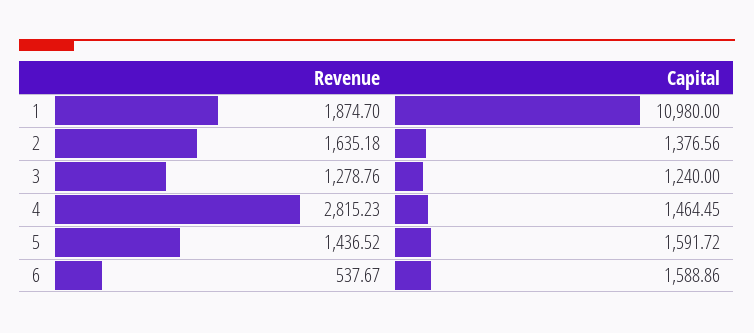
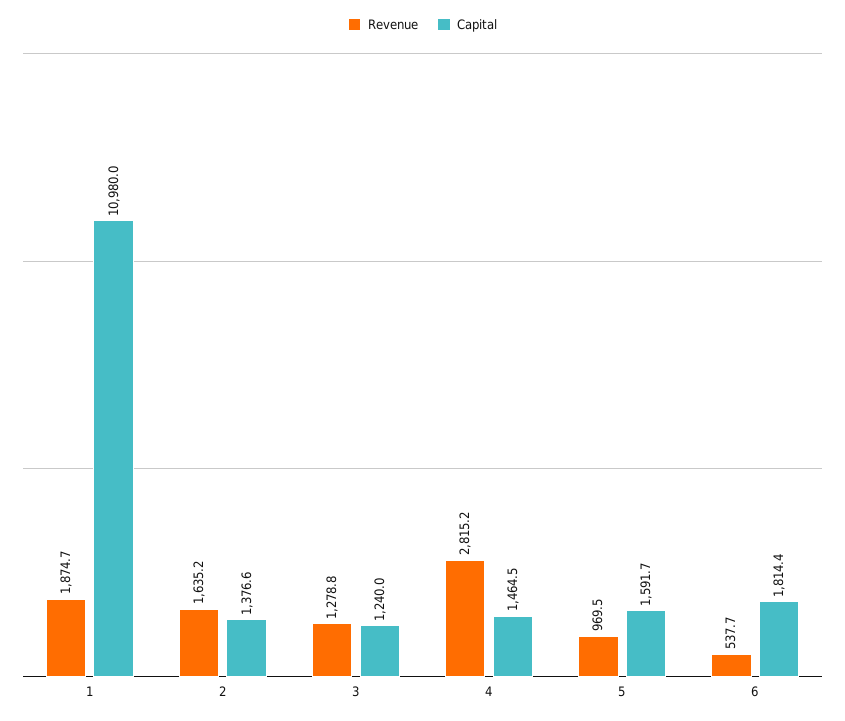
  {
    "Revenue": {
      "1": 1874.7,
      "2": 1635.18,
      "3": 1278.76,
      "4": 2815.23,
-     "5": 1436.52,
+     "5": 969.5,
      "6": 537.67
    },
    "Capital": {
      "1": 10980,
      "2": 1376.56,
      "3": 1240,
      "4": 1464.45,
      "5": 1591.72,
-     "6": 1588.86
+     "6": 1814.4
    }
  }

